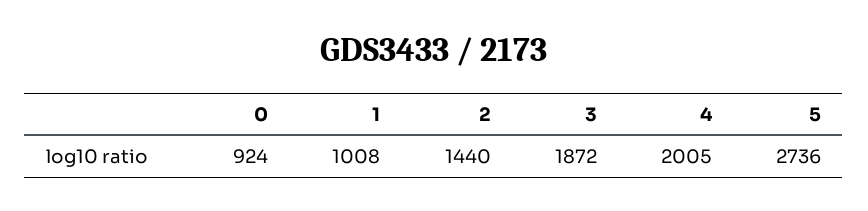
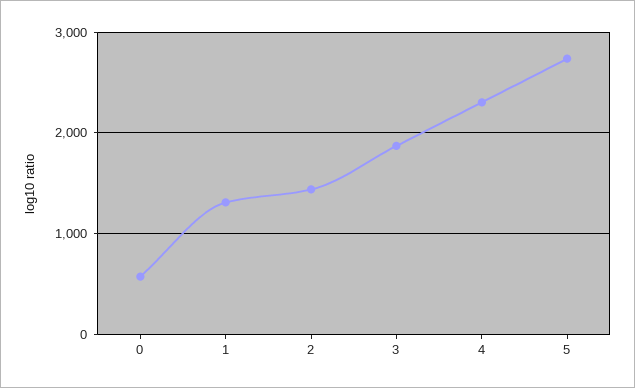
  {
-   "0": 924,
+   "0": 600,
-   "1": 1008,
+   "1": 1300,
    "2": 1440,
    "3": 1872,
-   "4": 2005,
+   "4": 2300,
    "5": 2736
  }

